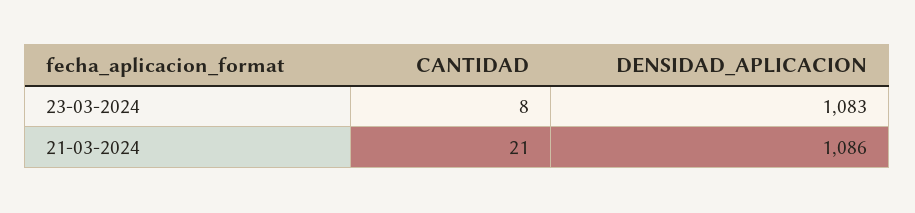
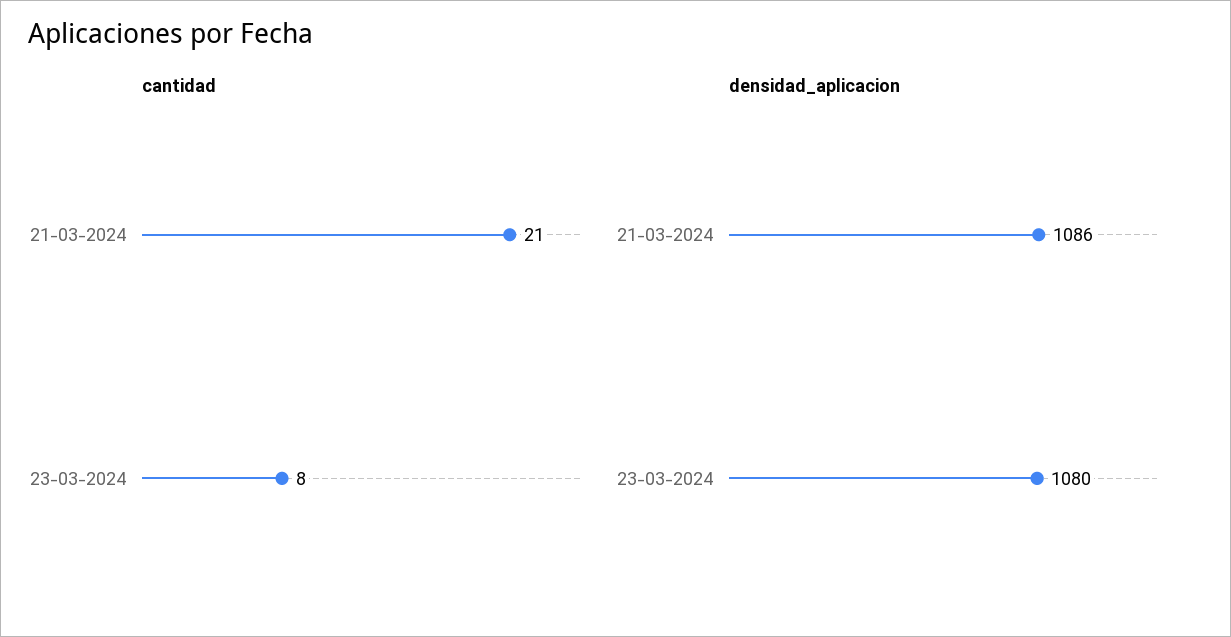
  {
    "CANTIDAD": {
      "23-03-2024": 8,
      "21-03-2024": 21
    },
    "DENSIDAD_APLICACION": {
-     "23-03-2024": 1083,
+     "23-03-2024": 1080,
      "21-03-2024": 1086
    }
  }

